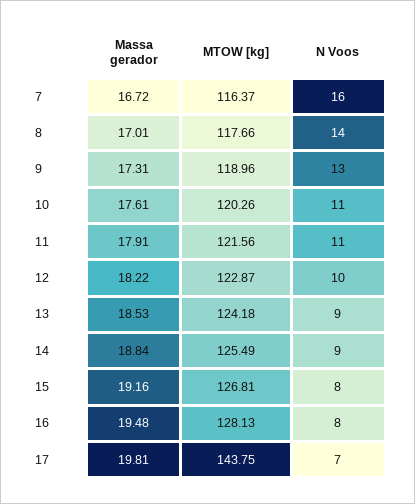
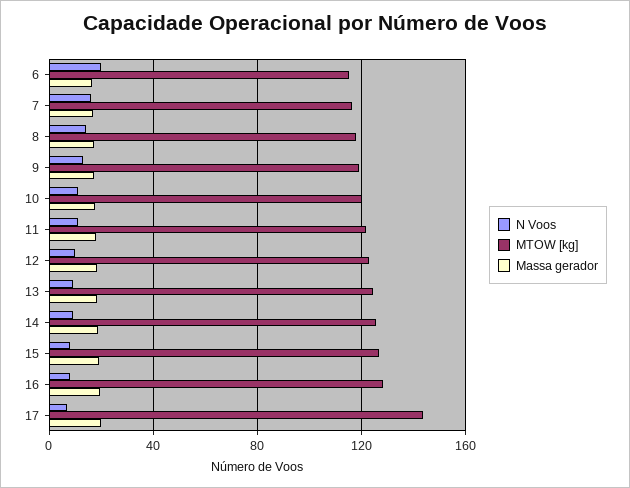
  {
    "Massa gerador": {
      "7": 16.72,
      "8": 17.01,
      "9": 17.31,
      "10": 17.61,
      "11": 17.91,
      "12": 18.22,
      "13": 18.53,
      "14": 18.84,
      "15": 19.16,
      "16": 19.48,
-     "17": 19.81
+     "17": 19.81,
+     "6": 15
    },
    "MTOW [kg]": {
      "7": 116.37,
      "8": 117.66,
      "9": 118.96,
      "10": 120.26,
      "11": 121.56,
      "12": 122.87,
      "13": 124.18,
      "14": 125.49,
      "15": 126.81,
      "16": 128.13,
-     "17": 143.75
+     "17": 143.75,
+     "6": 115
    },
    "N Voos": {
      "7": 16,
      "8": 14,
      "9": 13,
      "10": 11,
      "11": 11,
      "12": 10,
      "13": 9,
      "14": 9,
      "15": 8,
      "16": 8,
-     "17": 7
+     "17": 7,
+     "6": 20
    }
  }

